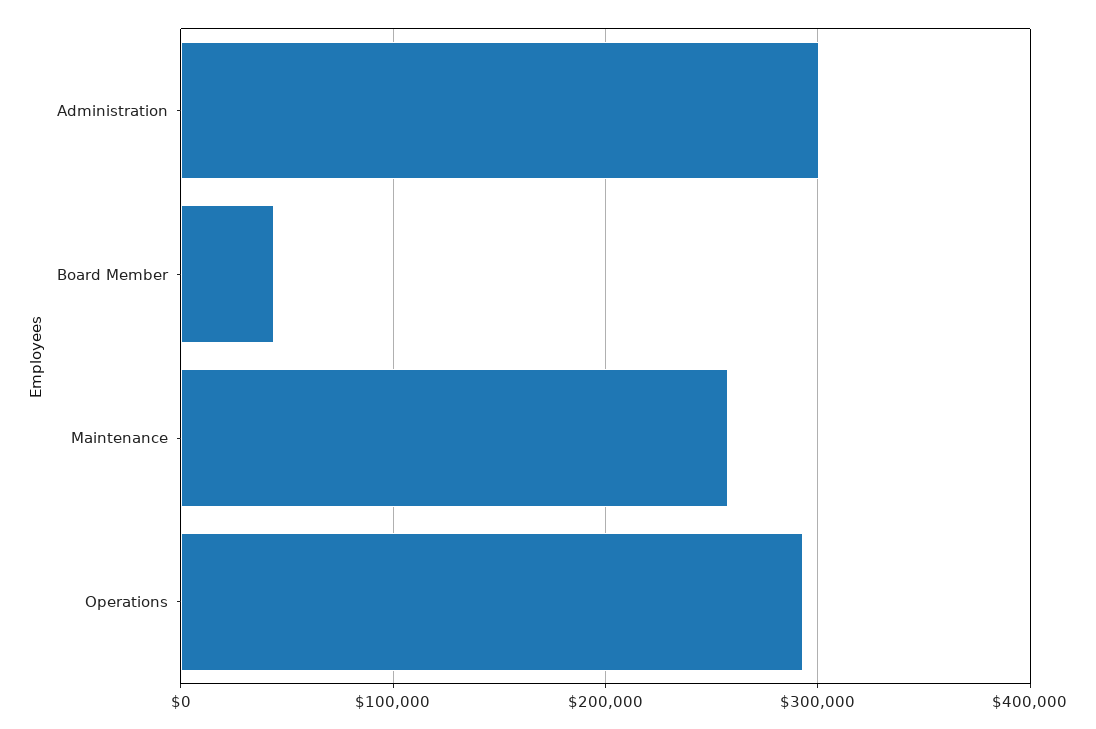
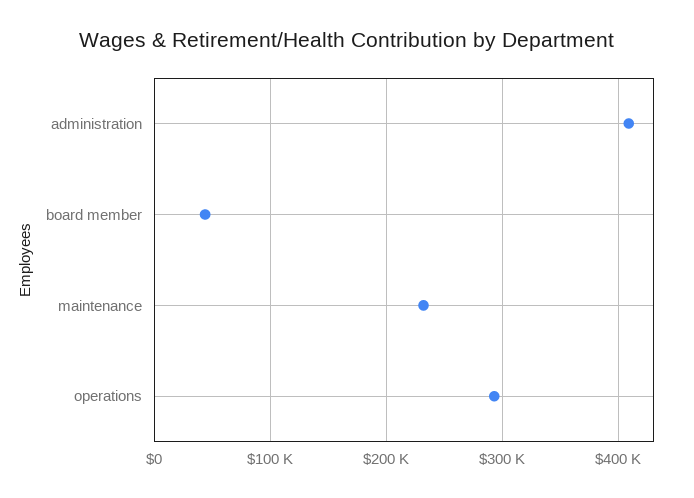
  {
-   "Administration": 300000,
+   "Administration": 410000,
    "Board Member": 40000,
-   "Maintenance": 260000,
+   "Maintenance": 230000,
    "Operations": 290000
  }

